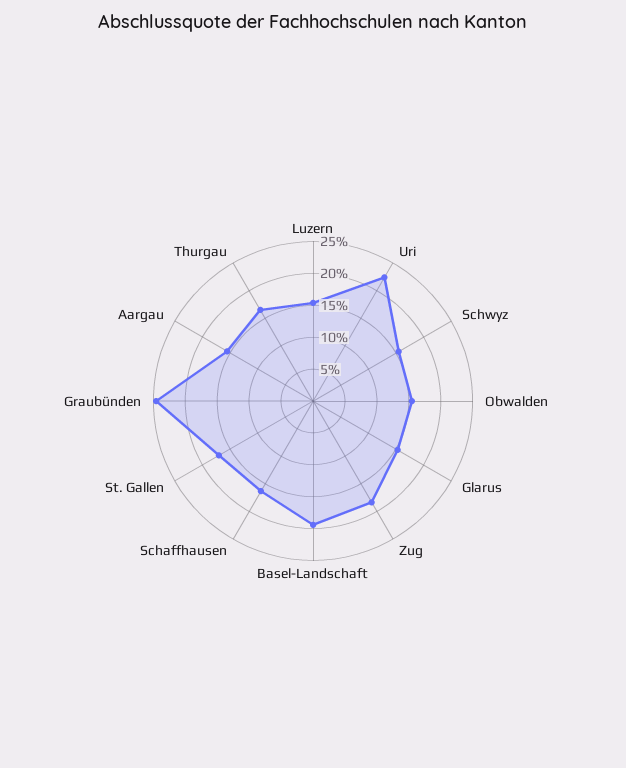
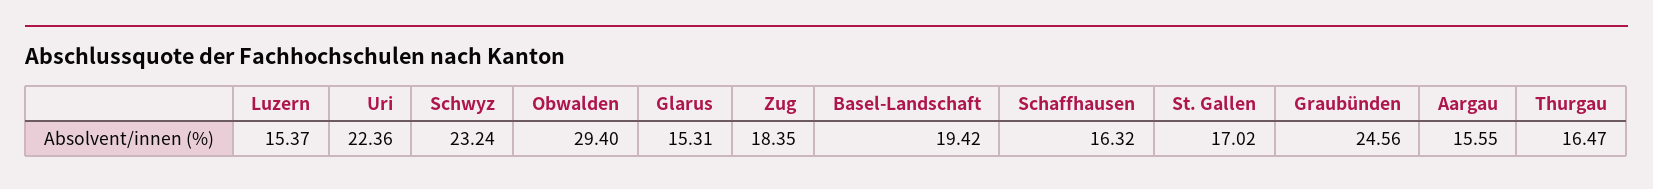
  {
    "Luzern": 15.37,
    "Uri": 22.36,
-   "Schwyz": 15,
+   "Schwyz": 23.24,
-   "Obwalden": 15,
+   "Obwalden": 29.4,
    "Glarus": 15.31,
    "Zug": 18.35,
    "Basel-Landschaft": 19.42,
    "Schaffhausen": 16.32,
    "St. Gallen": 17.02,
    "Graubünden": 24.56,
    "Aargau": 15.55,
    "Thurgau": 16.47
  }

